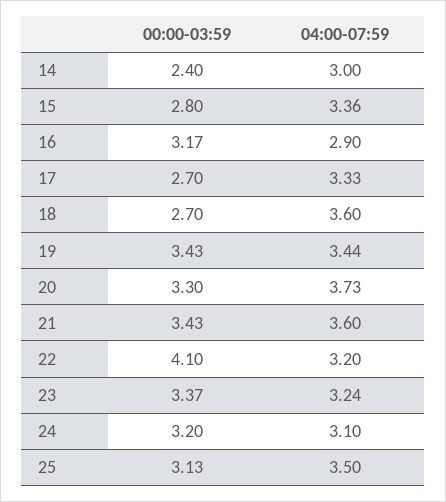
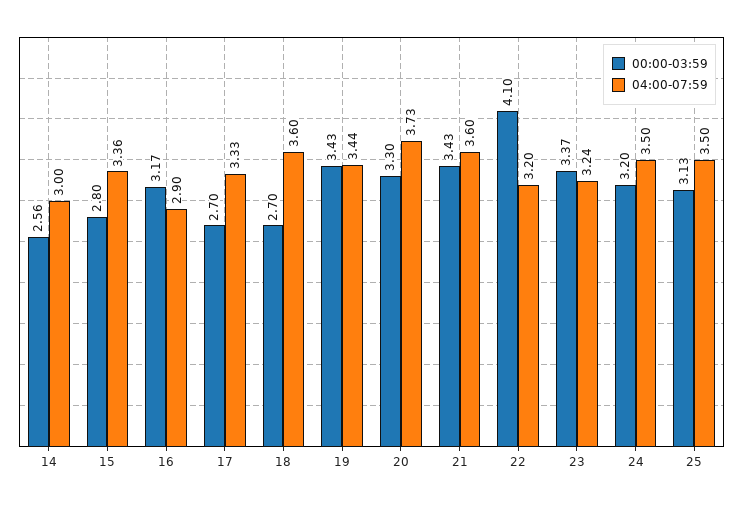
  {
    "00:00-03:59": {
-     "14": 2.4,
+     "14": 2.56,
      "15": 2.8,
      "16": 3.17,
      "17": 2.7,
      "18": 2.7,
      "19": 3.43,
      "20": 3.3,
      "21": 3.43,
      "22": 4.1,
      "23": 3.37,
      "24": 3.2,
      "25": 3.13
    },
    "04:00-07:59": {
      "14": 3,
      "15": 3.36,
      "16": 2.9,
      "17": 3.33,
      "18": 3.6,
      "19": 3.44,
      "20": 3.73,
      "21": 3.6,
      "22": 3.2,
      "23": 3.24,
-     "24": 3.1,
+     "24": 3.5,
      "25": 3.5
    }
  }

